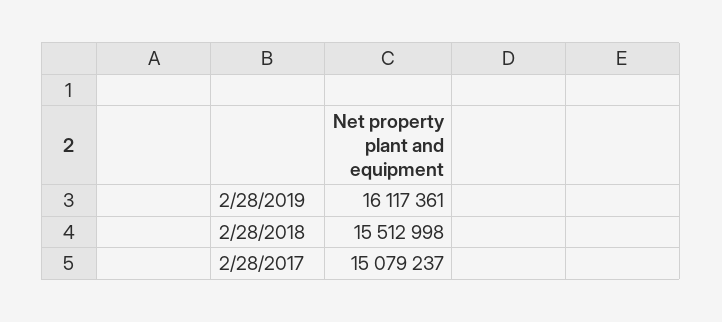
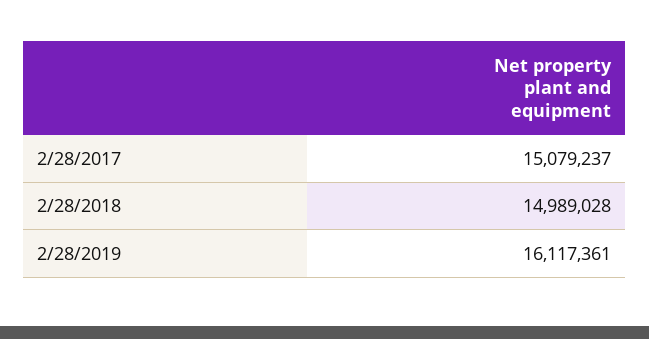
  {
    "2/28/2019": 16117361,
-   "2/28/2018": 15512998,
+   "2/28/2018": 14989028,
    "2/28/2017": 15079237
  }

